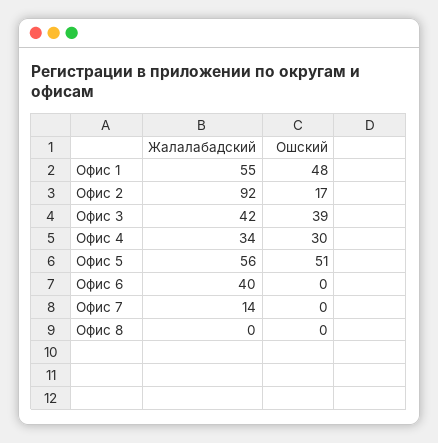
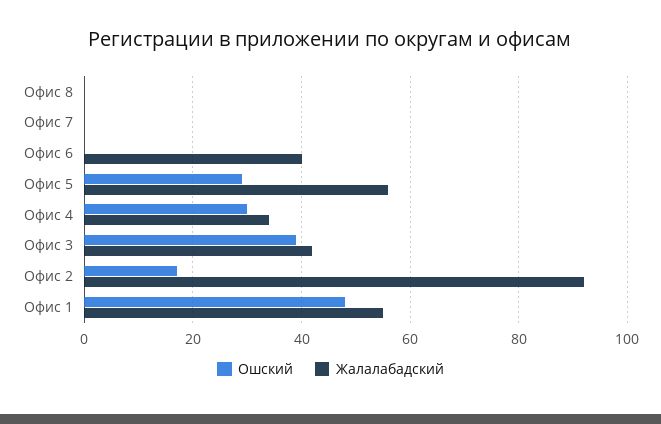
  {
    "Жалалабадский": {
      "Офис 1": 55,
      "Офис 2": 92,
      "Офис 3": 42,
      "Офис 4": 34,
      "Офис 5": 56,
      "Офис 6": 40,
-     "Офис 7": 14,
+     "Офис 7": 0,
      "Офис 8": 0
    },
    "Ошский": {
      "Офис 1": 48,
      "Офис 2": 17,
      "Офис 3": 39,
      "Офис 4": 30,
-     "Офис 5": 51,
+     "Офис 5": 30,
      "Офис 6": 0,
      "Офис 7": 0,
      "Офис 8": 0
    }
  }

